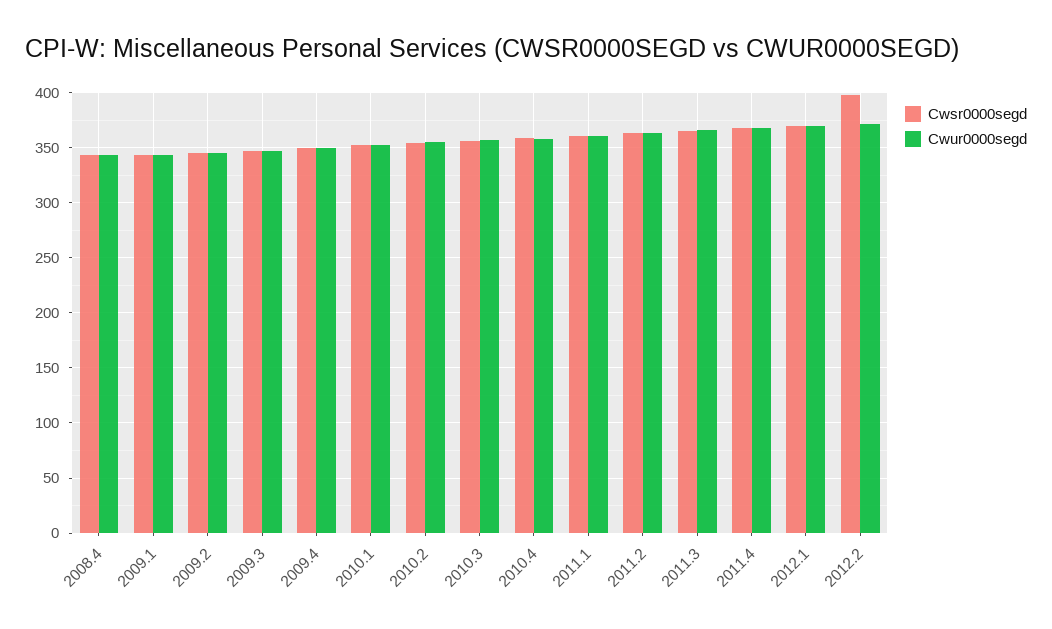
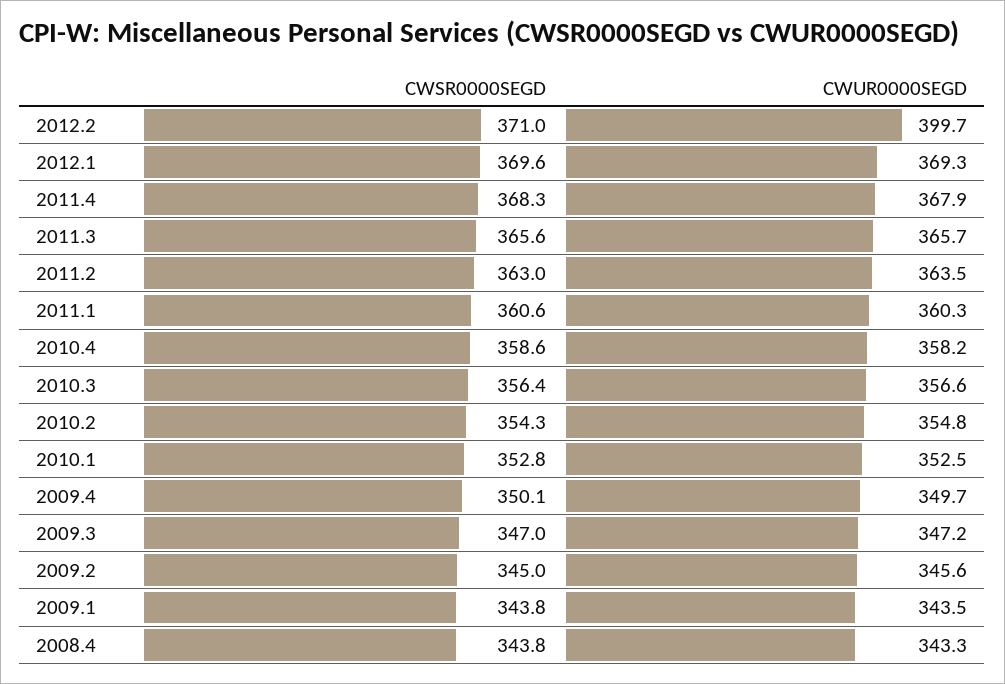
  {
    "Cwsr0000segd": {
      "2008.4": 343.8,
      "2009.1": 343.8,
      "2009.2": 345,
      "2009.3": 347,
      "2009.4": 350.1,
      "2010.1": 352.8,
      "2010.2": 354.3,
      "2010.3": 356.4,
      "2010.4": 358.6,
      "2011.1": 360.6,
      "2011.2": 363,
      "2011.3": 365.6,
      "2011.4": 368.3,
      "2012.1": 369.6,
-     "2012.2": 400
+     "2012.2": 371
    },
    "Cwur0000segd": {
      "2008.4": 343.3,
      "2009.1": 343.5,
      "2009.2": 345.6,
      "2009.3": 347.2,
      "2009.4": 349.7,
      "2010.1": 352.5,
      "2010.2": 354.8,
      "2010.3": 356.6,
      "2010.4": 358.2,
      "2011.1": 360.3,
      "2011.2": 363.5,
      "2011.3": 365.7,
      "2011.4": 367.9,
      "2012.1": 369.3,
-     "2012.2": 370
+     "2012.2": 399.7
    }
  }

